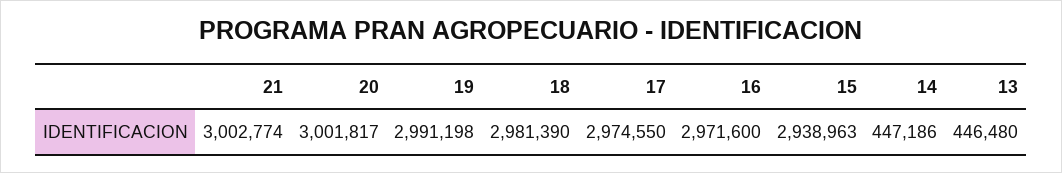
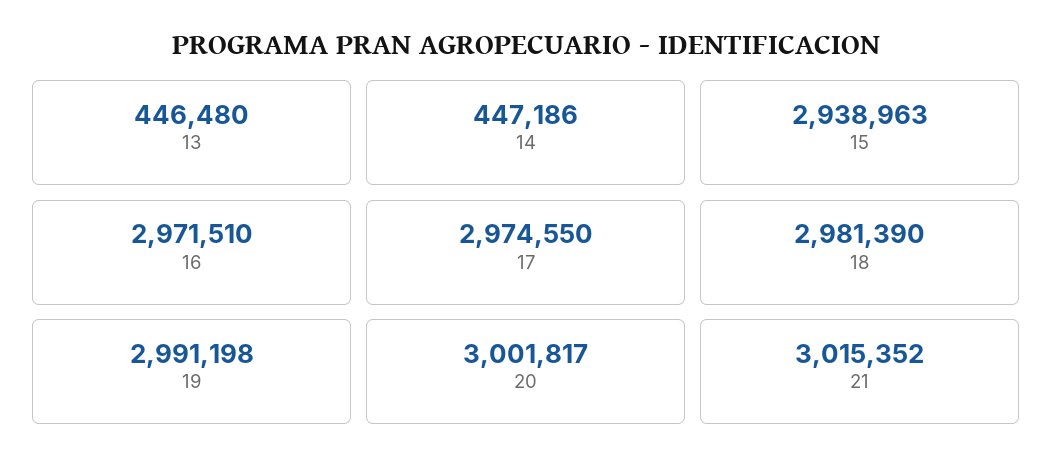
  {
-   "21": 3002774,
+   "21": 3015352,
    "20": 3001817,
    "19": 2991198,
    "18": 2981390,
    "17": 2974550,
-   "16": 2971600,
+   "16": 2971510,
    "15": 2938963,
    "14": 447186,
    "13": 446480
  }

